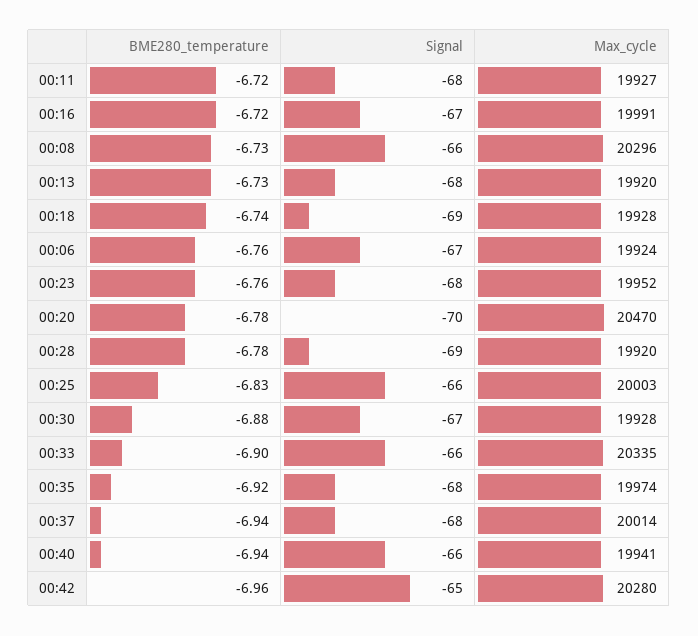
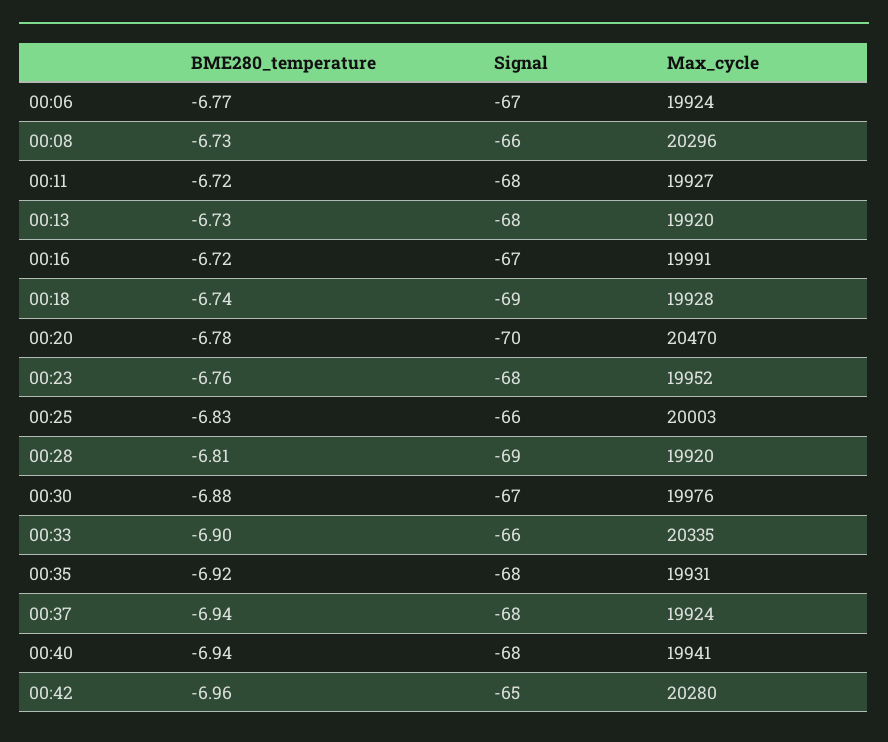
  {
    "BME280_temperature": {
      "00:11": -6.72,
      "00:16": -6.72,
      "00:08": -6.73,
      "00:13": -6.73,
      "00:18": -6.74,
-     "00:06": -6.76,
+     "00:06": -6.77,
      "00:23": -6.76,
      "00:20": -6.78,
-     "00:28": -6.78,
+     "00:28": -6.81,
      "00:25": -6.83,
      "00:30": -6.88,
      "00:33": -6.9,
      "00:35": -6.92,
      "00:37": -6.94,
      "00:40": -6.94,
      "00:42": -6.96
    },
    "Signal": {
      "00:11": -68,
      "00:16": -67,
      "00:08": -66,
      "00:13": -68,
      "00:18": -69,
      "00:06": -67,
      "00:23": -68,
      "00:20": -70,
      "00:28": -69,
      "00:25": -66,
      "00:30": -67,
      "00:33": -66,
      "00:35": -68,
      "00:37": -68,
-     "00:40": -66,
+     "00:40": -68,
      "00:42": -65
    },
    "Max_cycle": {
      "00:11": 19927,
      "00:16": 19991,
      "00:08": 20296,
      "00:13": 19920,
      "00:18": 19928,
      "00:06": 19924,
      "00:23": 19952,
      "00:20": 20470,
      "00:28": 19920,
      "00:25": 20003,
-     "00:30": 19928,
+     "00:30": 19976,
      "00:33": 20335,
-     "00:35": 19974,
+     "00:35": 19931,
-     "00:37": 20014,
+     "00:37": 19924,
      "00:40": 19941,
      "00:42": 20280
    }
  }

